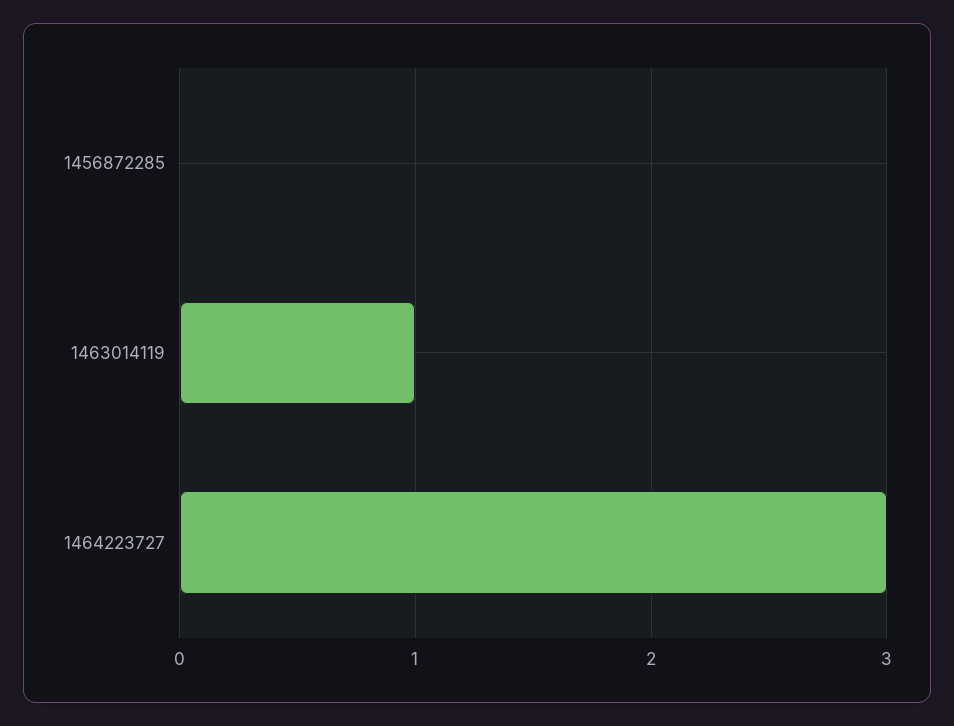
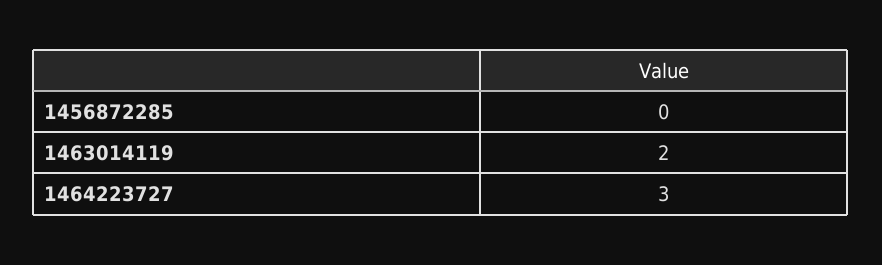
  {
    "1456872285": 0,
-   "1463014119": 1,
+   "1463014119": 2,
    "1464223727": 3
  }

